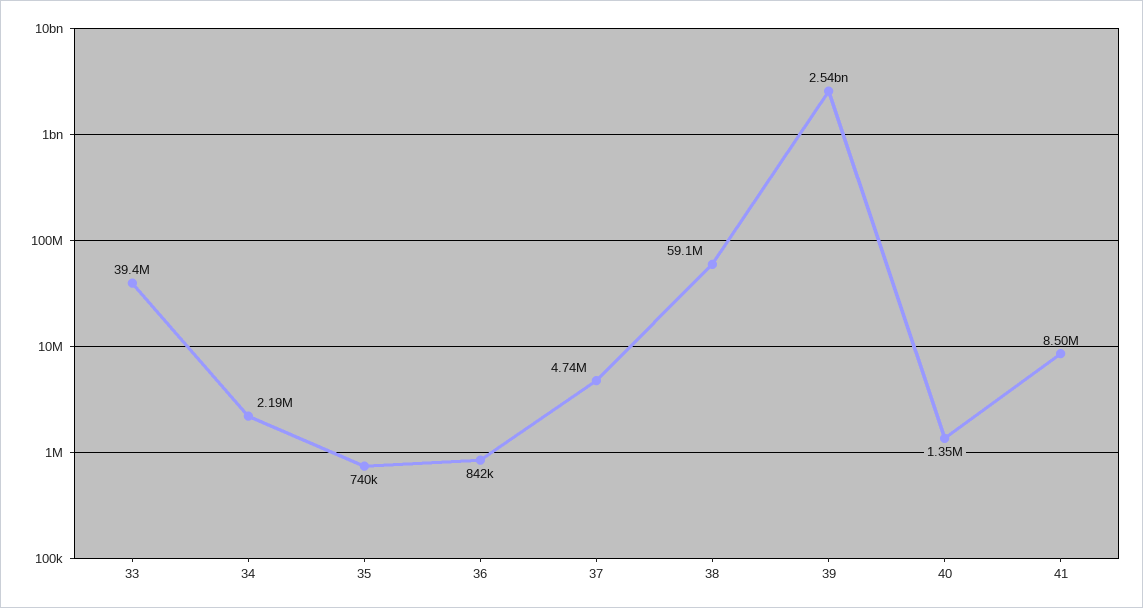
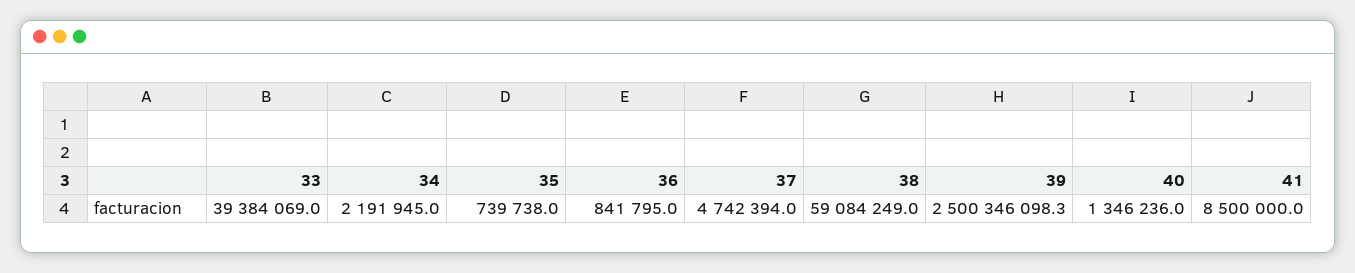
  {
    "33": 39384069,
    "34": 2191945,
    "35": 739738,
    "36": 841795,
    "37": 4742394,
    "38": 59084249,
-   "39": 2540000000,
+   "39": 2500346098.3,
    "40": 1346236,
    "41": 8500000
  }

